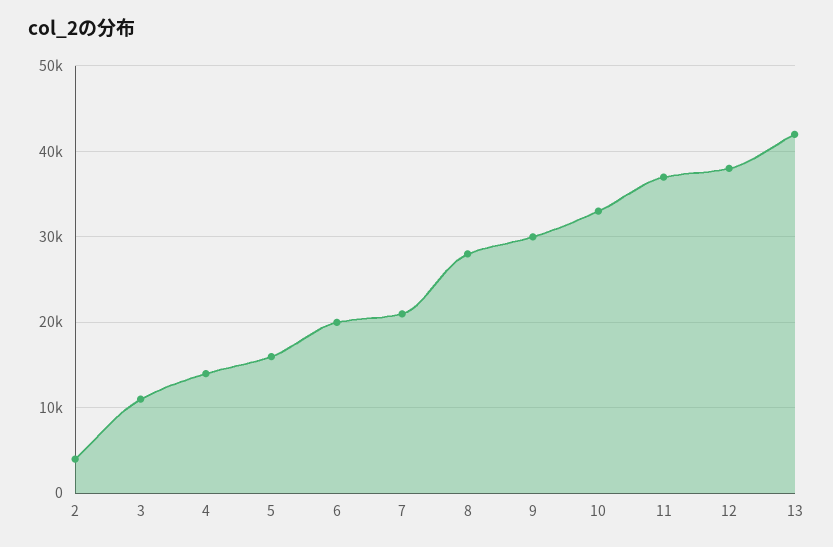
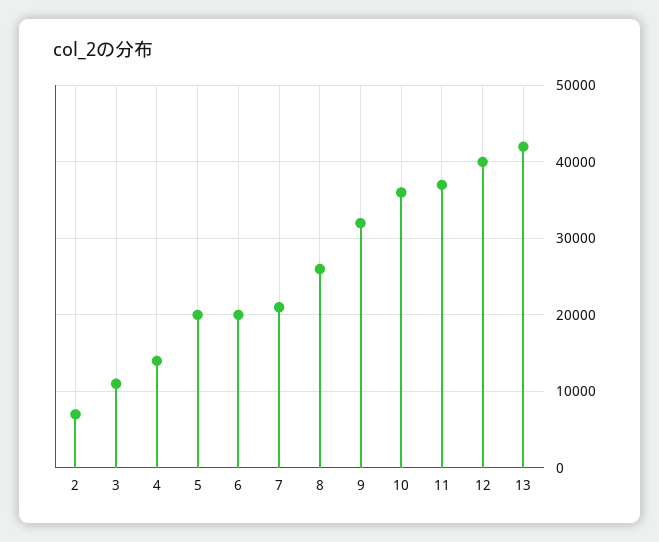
  {
-   "2": 4000,
+   "2": 7000,
    "3": 11000,
    "4": 14000,
-   "5": 16000,
+   "5": 20000,
    "6": 20000,
    "7": 21000,
-   "8": 28000,
+   "8": 26000,
-   "9": 30000,
+   "9": 32000,
-   "10": 33000,
+   "10": 36000,
    "11": 37000,
-   "12": 38000,
+   "12": 40000,
    "13": 42000
  }

